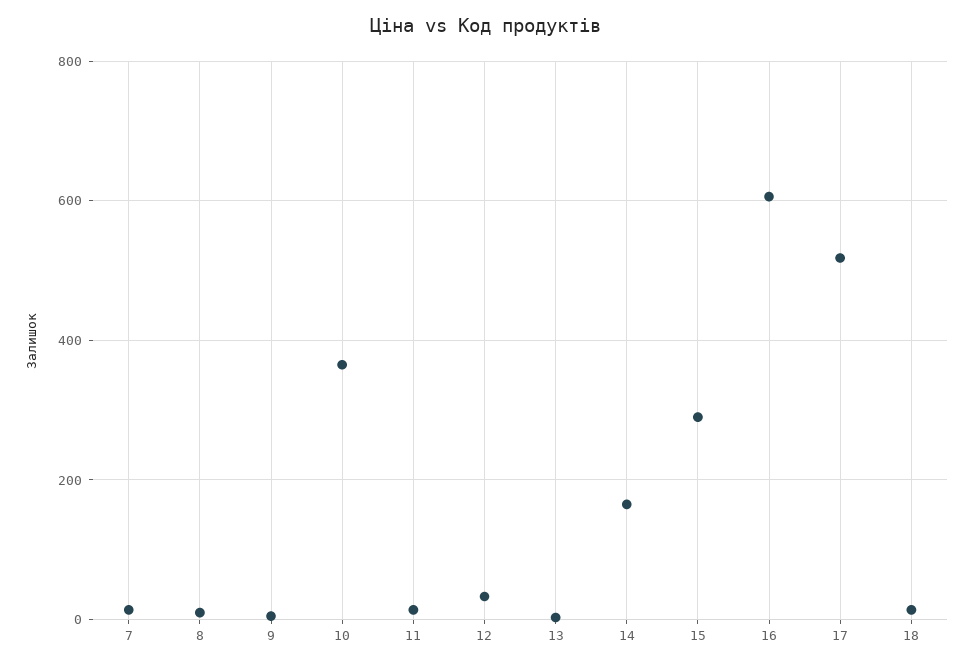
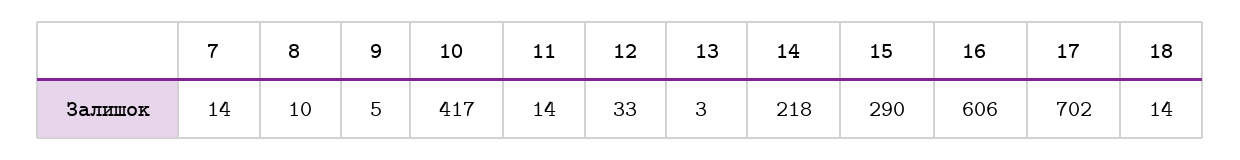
  {
    "7": 14,
    "8": 10,
    "9": 5,
-   "10": 360,
+   "10": 417,
    "11": 14,
    "12": 33,
    "13": 3,
-   "14": 160,
+   "14": 218,
    "15": 290,
    "16": 606,
-   "17": 520,
+   "17": 702,
    "18": 14
  }

